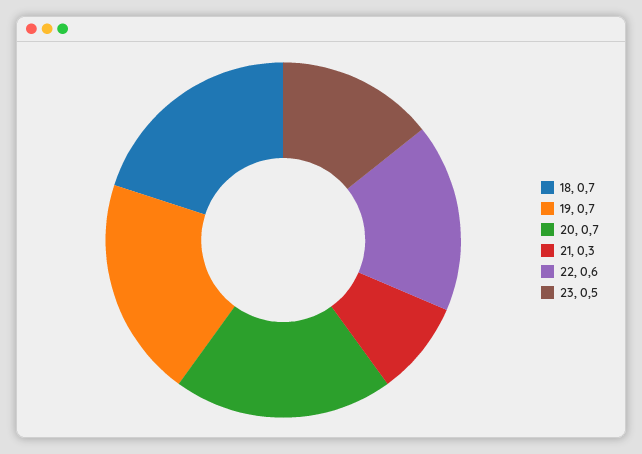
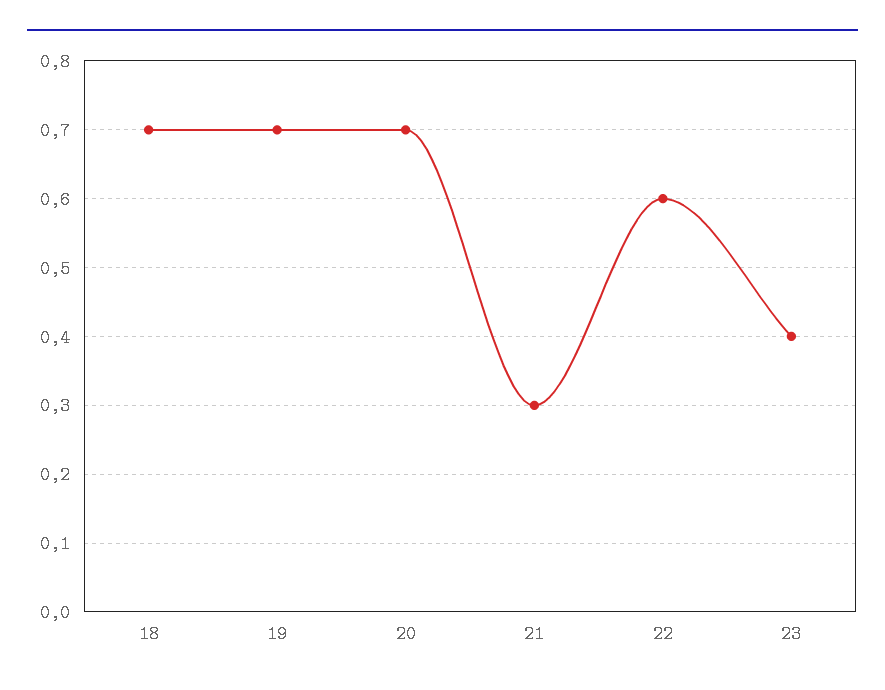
  {
    "18": 0.7,
    "19": 0.7,
    "20": 0.7,
    "21": 0.3,
    "22": 0.6,
-   "23": 0.5
+   "23": 0.4
  }

